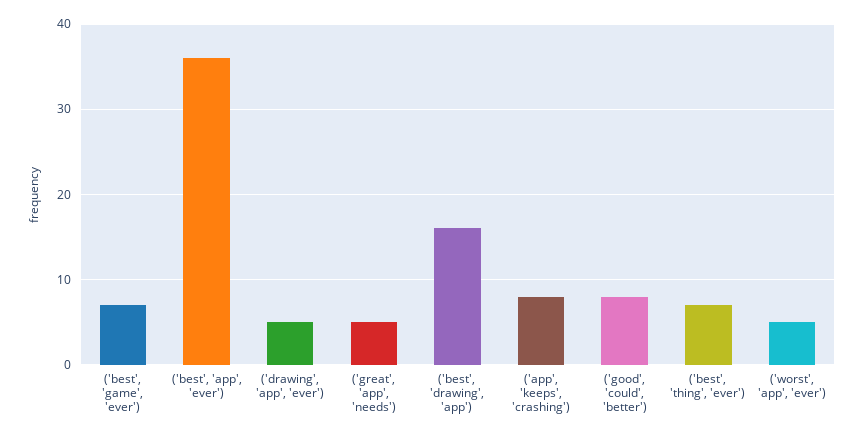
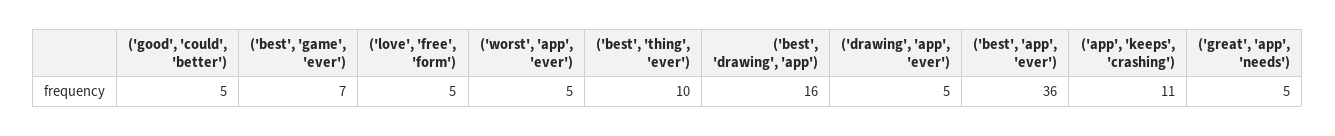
  {
    "('best', 'game', 'ever')": 7,
    "('best', 'app', 'ever')": 36,
    "('drawing', 'app', 'ever')": 5,
    "('great', 'app', 'needs')": 5,
    "('best', 'drawing', 'app')": 16,
-   "('app', 'keeps', 'crashing')": 8,
+   "('app', 'keeps', 'crashing')": 11,
-   "('good', 'could', 'better')": 8,
+   "('good', 'could', 'better')": 5,
-   "('best', 'thing', 'ever')": 7,
+   "('best', 'thing', 'ever')": 10,
-   "('worst', 'app', 'ever')": 5
+   "('worst', 'app', 'ever')": 5,
+   "('love', 'free', 'form')": 5
  }

